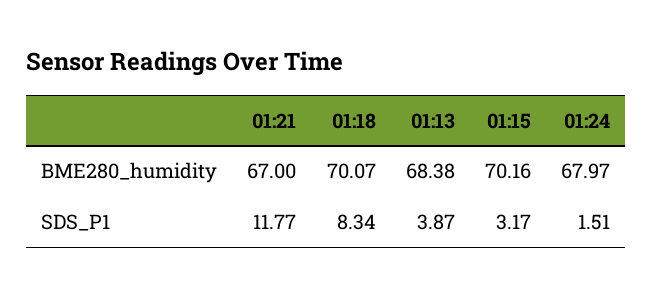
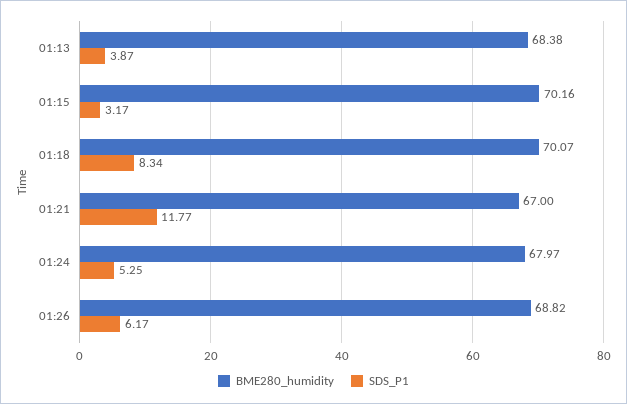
  {
    "BME280_humidity": {
      "01:21": 67,
      "01:18": 70.07,
      "01:13": 68.38,
      "01:15": 70.16,
-     "01:24": 67.97
+     "01:24": 67.97,
+     "01:26": 68.82
    },
    "SDS_P1": {
      "01:21": 11.77,
      "01:18": 8.34,
      "01:13": 3.87,
      "01:15": 3.17,
-     "01:24": 1.51
+     "01:24": 5.25,
+     "01:26": 6.17
    }
  }

